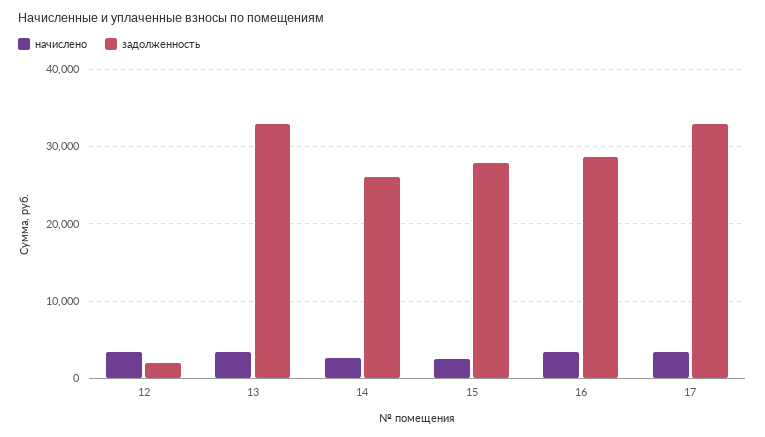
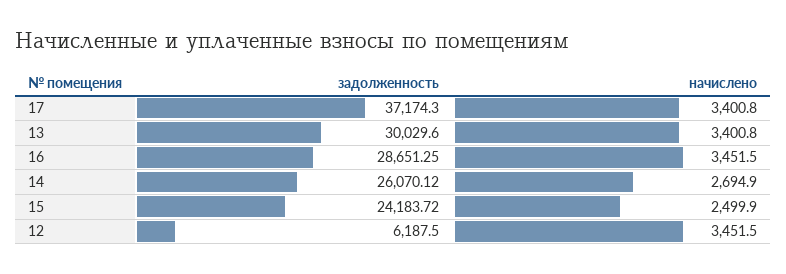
  {
    "начислено": {
      "12": 3451.5,
      "13": 3400.8,
      "14": 2694.9,
      "15": 2499.9,
      "16": 3451.5,
      "17": 3400.8
    },
    "задолженность": {
-     "12": 2000,
+     "12": 6187.5,
-     "13": 33000,
+     "13": 30029.6,
      "14": 26070.12,
-     "15": 28000,
+     "15": 24183.72,
      "16": 28651.25,
-     "17": 33000
+     "17": 37174.3
    }
  }

